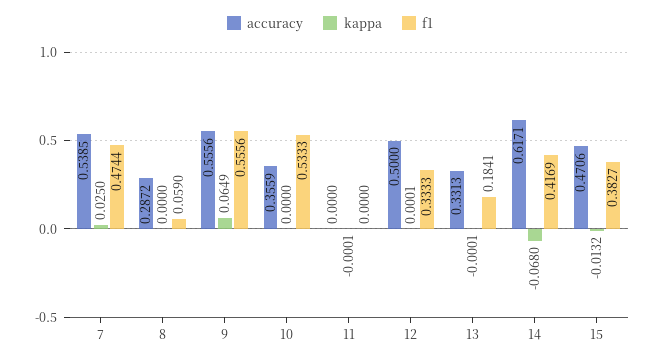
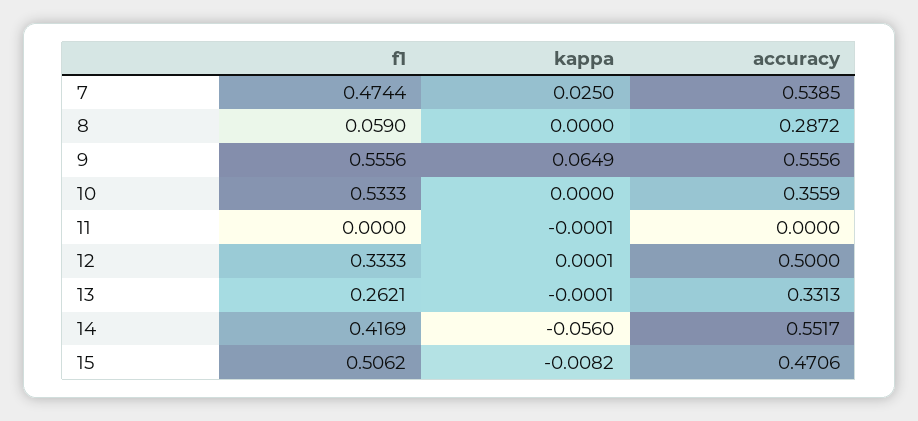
  {
    "accuracy": {
      "7": 0.5385,
      "8": 0.2872,
      "9": 0.5556,
      "10": 0.3559,
      "11": 0,
      "12": 0.5,
      "13": 0.3313,
-     "14": 0.6171,
+     "14": 0.5517,
      "15": 0.4706
    },
    "kappa": {
      "7": 0.025,
      "8": 0,
      "9": 0.0649,
      "10": 0,
      "11": -0.0001,
      "12": 0.0001,
      "13": -0.0001,
-     "14": -0.068,
+     "14": -0.056,
-     "15": -0.0132
+     "15": -0.0082
    },
    "f1": {
      "7": 0.4744,
      "8": 0.059,
      "9": 0.5556,
      "10": 0.5333,
      "11": 0,
      "12": 0.3333,
-     "13": 0.1841,
+     "13": 0.2621,
      "14": 0.4169,
-     "15": 0.3827
+     "15": 0.5062
    }
  }

